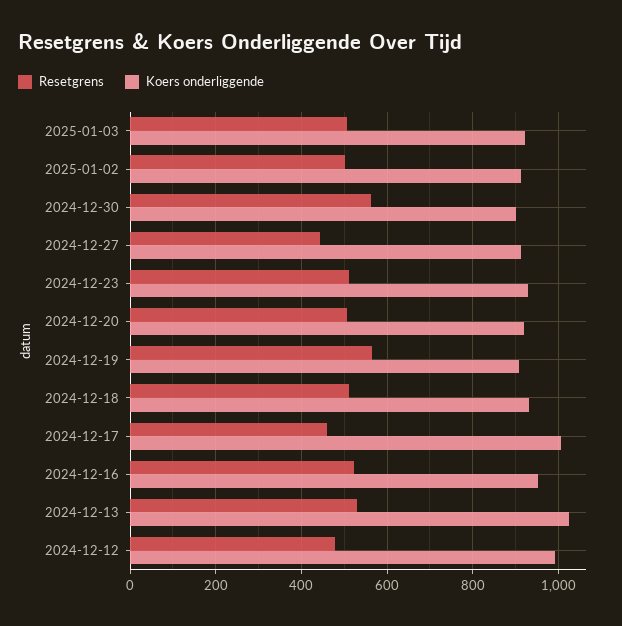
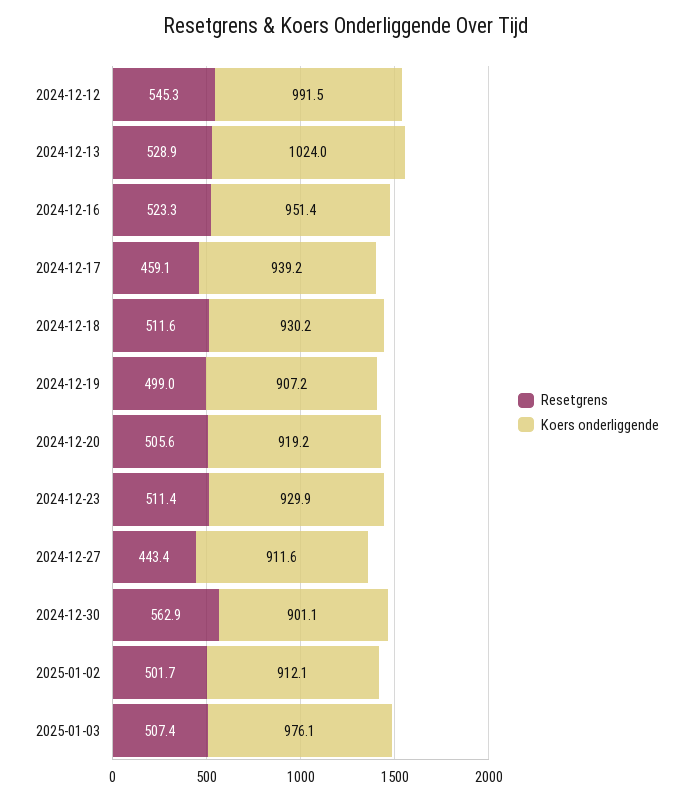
  {
    "Resetgrens": {
      "2025-01-03": 507.4,
      "2025-01-02": 501.7,
      "2024-12-30": 562.9,
      "2024-12-27": 443.4,
      "2024-12-23": 511.4,
      "2024-12-20": 505.6,
-     "2024-12-19": 560,
+     "2024-12-19": 499,
      "2024-12-18": 511.6,
      "2024-12-17": 459.1,
      "2024-12-16": 523.3,
      "2024-12-13": 528.9,
-     "2024-12-12": 480
+     "2024-12-12": 545.3
    },
    "Koers onderliggende": {
-     "2025-01-03": 920,
+     "2025-01-03": 976.1,
      "2025-01-02": 912.1,
      "2024-12-30": 901.1,
      "2024-12-27": 911.6,
      "2024-12-23": 929.9,
      "2024-12-20": 919.2,
      "2024-12-19": 907.2,
      "2024-12-18": 930.2,
-     "2024-12-17": 1000,
+     "2024-12-17": 939.2,
      "2024-12-16": 951.4,
      "2024-12-13": 1024,
      "2024-12-12": 991.5
    }
  }

